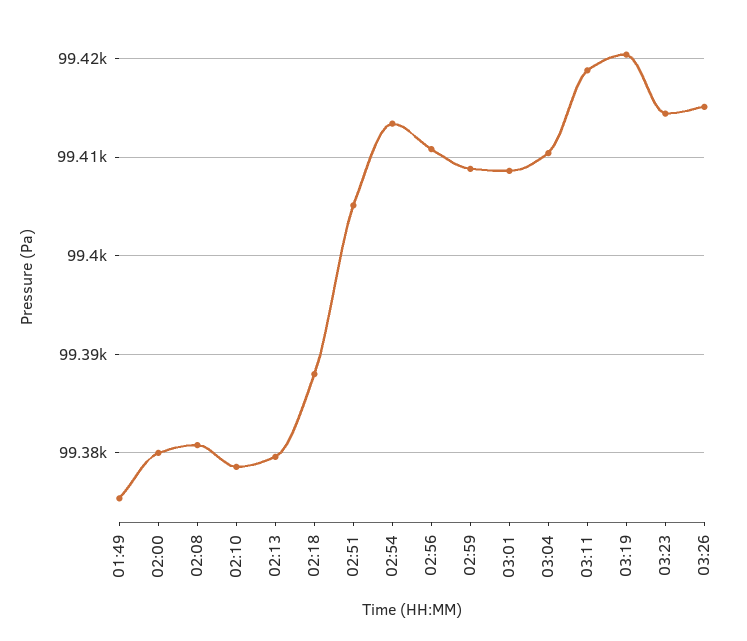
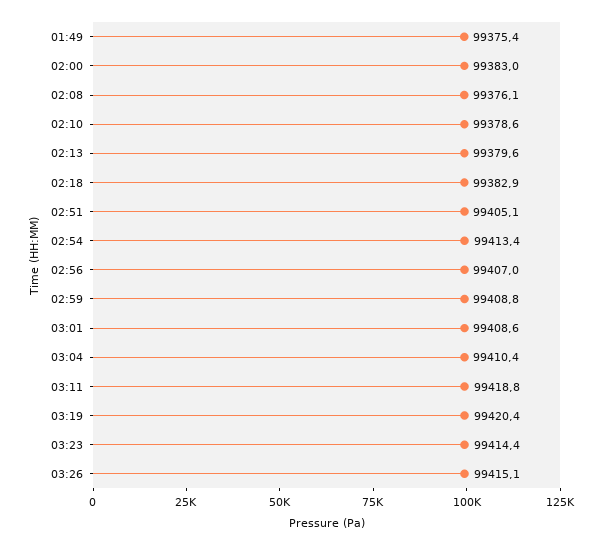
  {
    "01:49": 99375.4,
-   "02:00": 99380,
+   "02:00": 99383,
-   "02:08": 99381,
+   "02:08": 99376.1,
    "02:10": 99378.6,
    "02:13": 99379.6,
-   "02:18": 99388,
+   "02:18": 99382.9,
    "02:51": 99405.1,
    "02:54": 99413.4,
-   "02:56": 99411,
+   "02:56": 99407,
    "02:59": 99408.8,
    "03:01": 99408.6,
    "03:04": 99410.4,
    "03:11": 99418.8,
    "03:19": 99420.4,
    "03:23": 99414.4,
    "03:26": 99415.1
  }

